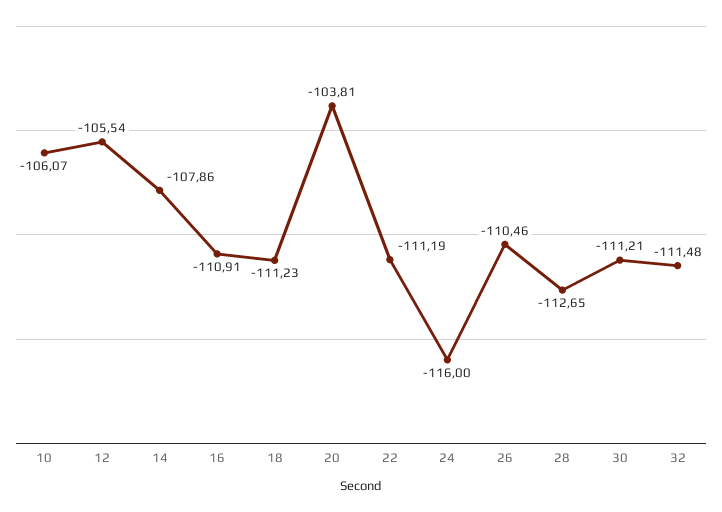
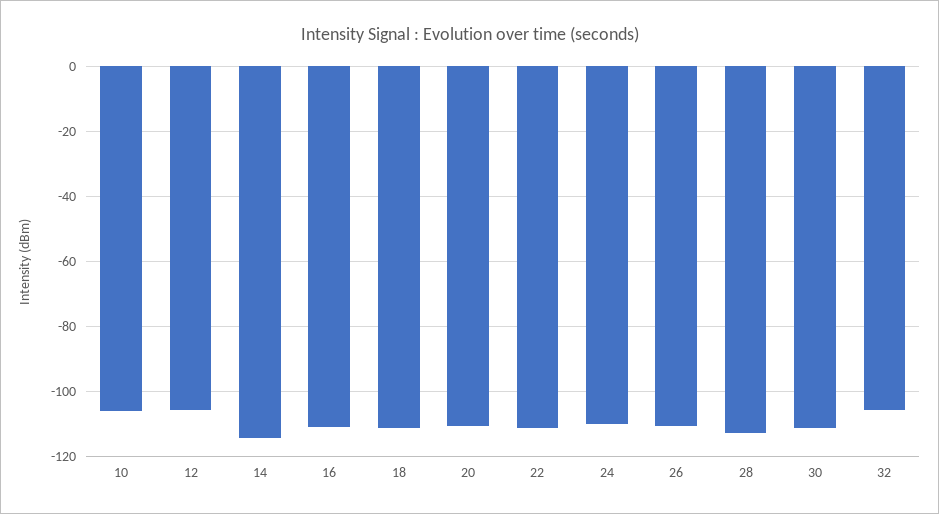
  {
    "10": -106.07,
    "12": -105.54,
-   "14": -107.86,
+   "14": -114,
    "16": -110.91,
    "18": -111.23,
-   "20": -103.81,
+   "20": -110,
    "22": -111.19,
-   "24": -116,
+   "24": -110,
    "26": -110.46,
    "28": -112.65,
    "30": -111.21,
-   "32": -111.48
+   "32": -106
  }

